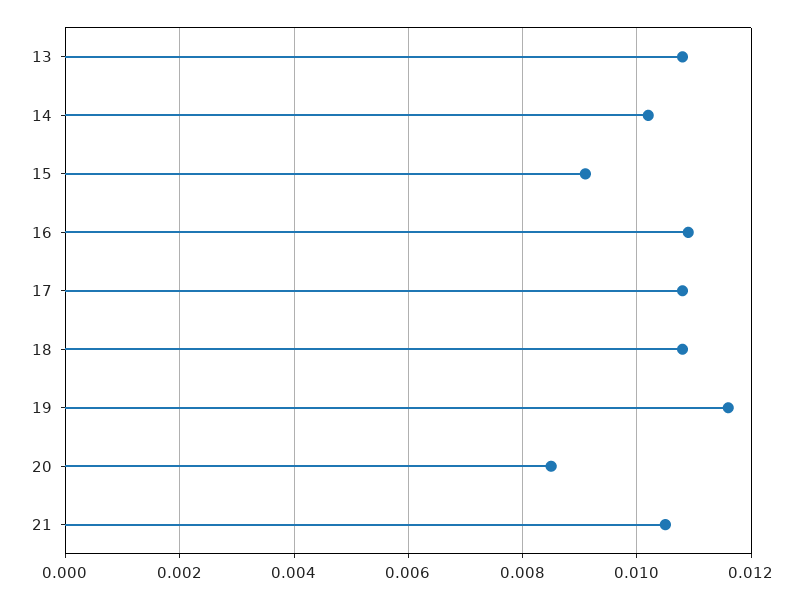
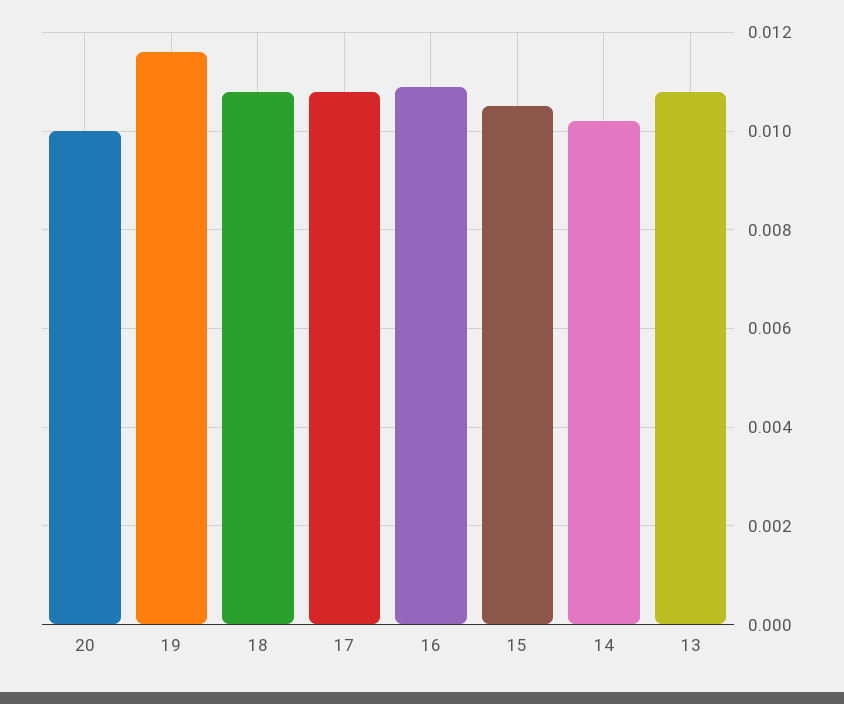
  {
    "13": 0.011,
    "14": 0.01,
-   "15": 0.009,
+   "15": 0.0105,
    "16": 0.011,
    "17": 0.011,
    "18": 0.011,
    "19": 0.0115,
-   "20": 0.0085,
+   "20": 0.01
-   "21": 0.0105
  }

